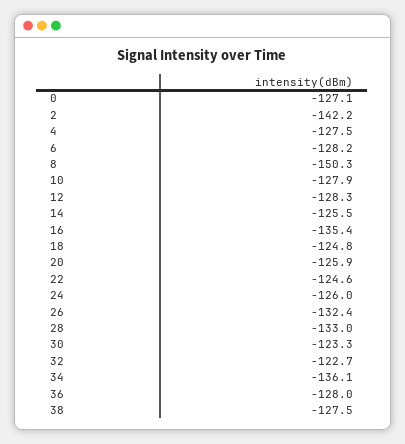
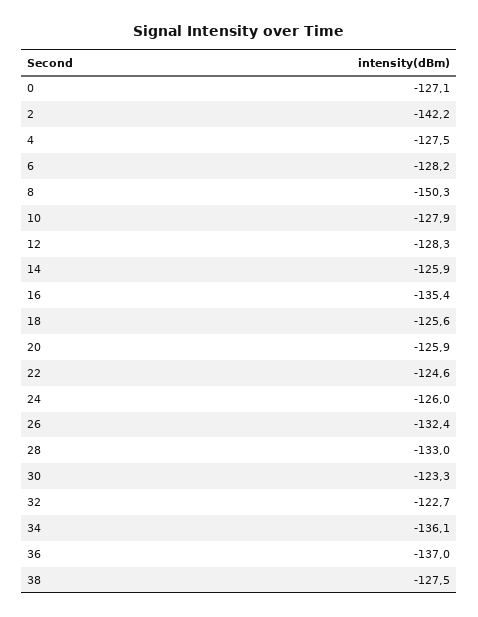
  {
    "0": -127.1,
    "2": -142.2,
    "4": -127.5,
    "6": -128.2,
    "8": -150.3,
    "10": -127.9,
    "12": -128.3,
-   "14": -125.5,
+   "14": -125.9,
    "16": -135.4,
-   "18": -124.8,
+   "18": -125.6,
    "20": -125.9,
    "22": -124.6,
    "24": -126,
    "26": -132.4,
    "28": -133,
    "30": -123.3,
    "32": -122.7,
    "34": -136.1,
-   "36": -128,
+   "36": -137,
    "38": -127.5
  }

